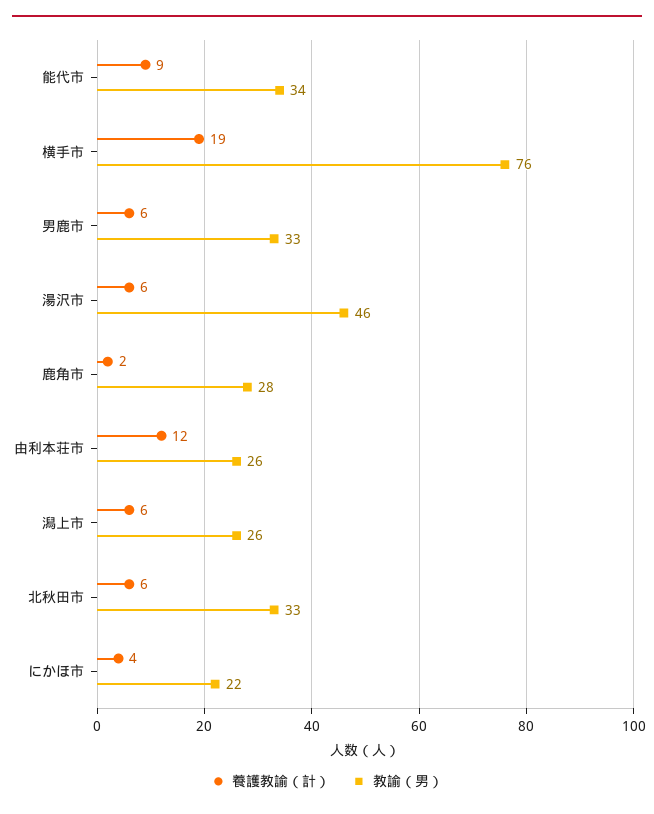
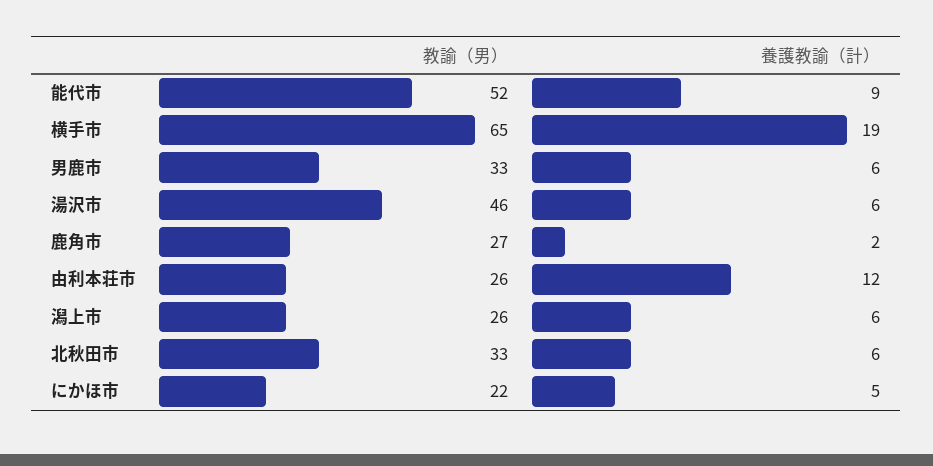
  {
    "養護教諭（計）": {
      "能代市": 9,
      "横手市": 19,
      "男鹿市": 6,
      "湯沢市": 6,
      "鹿角市": 2,
      "由利本荘市": 12,
      "潟上市": 6,
      "北秋田市": 6,
-     "にかほ市": 4
+     "にかほ市": 5
    },
    "教諭（男）": {
-     "能代市": 34,
+     "能代市": 52,
-     "横手市": 76,
+     "横手市": 65,
      "男鹿市": 33,
      "湯沢市": 46,
-     "鹿角市": 28,
+     "鹿角市": 27,
      "由利本荘市": 26,
      "潟上市": 26,
      "北秋田市": 33,
      "にかほ市": 22
    }
  }

